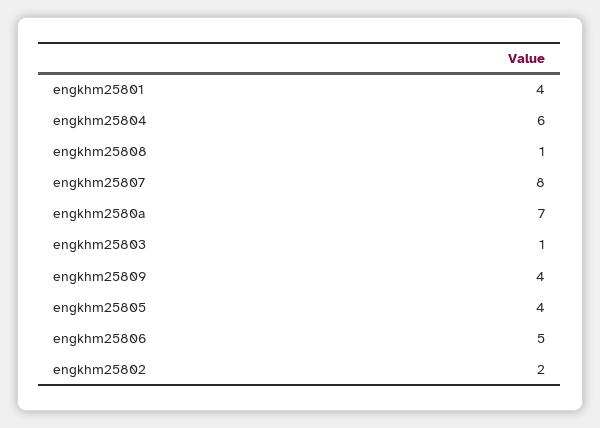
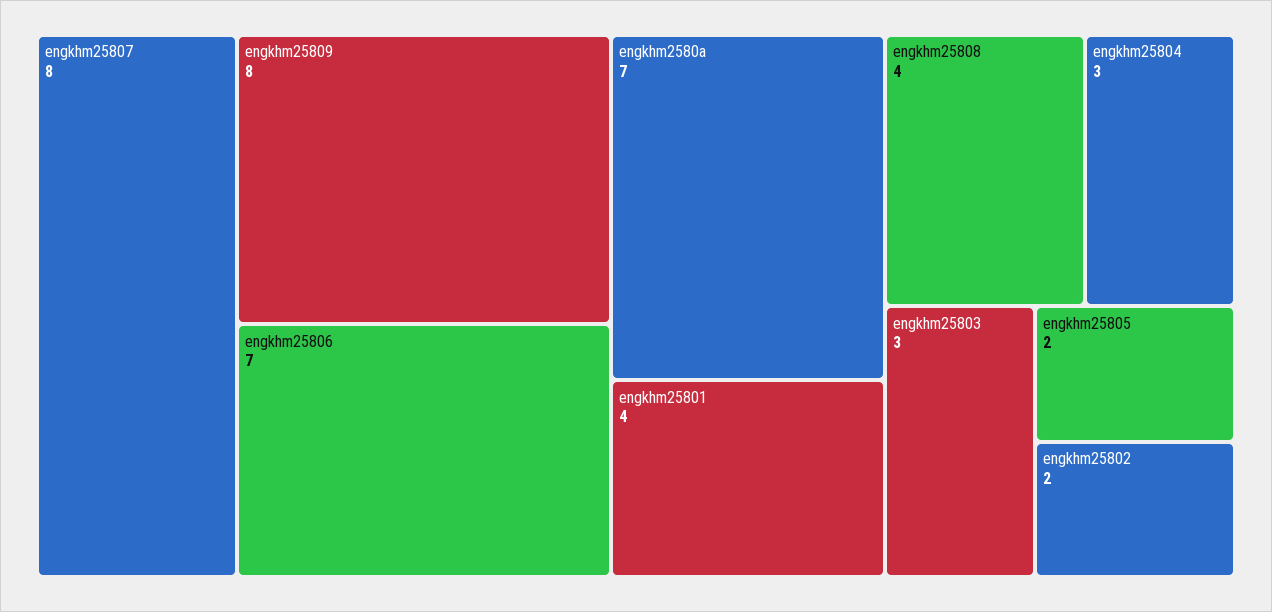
  {
    "engkhm25801": 4,
-   "engkhm25804": 6,
+   "engkhm25804": 3,
-   "engkhm25808": 1,
+   "engkhm25808": 4,
    "engkhm25807": 8,
    "engkhm2580a": 7,
-   "engkhm25803": 1,
+   "engkhm25803": 3,
-   "engkhm25809": 4,
+   "engkhm25809": 8,
-   "engkhm25805": 4,
+   "engkhm25805": 2,
-   "engkhm25806": 5,
+   "engkhm25806": 7,
    "engkhm25802": 2
  }

